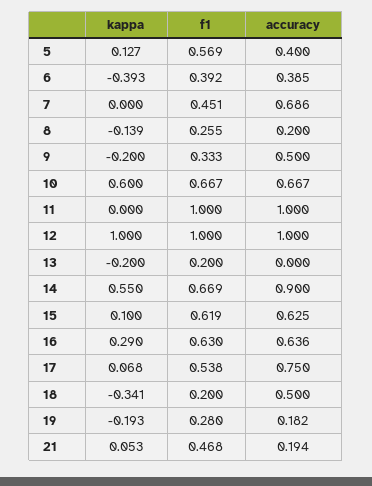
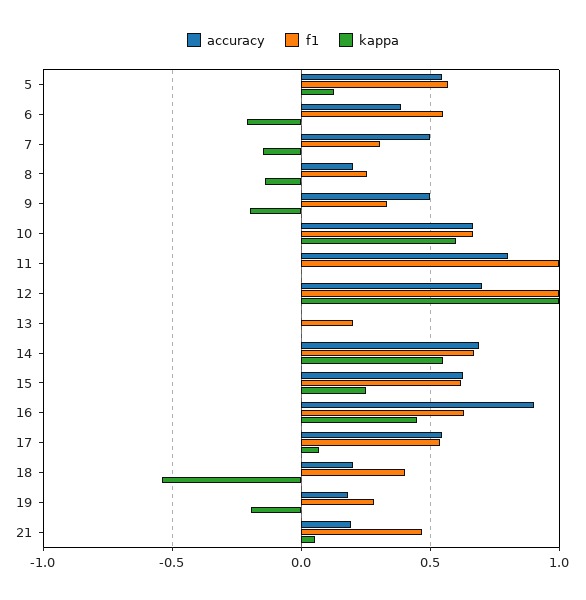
  {
    "kappa": {
      "5": 0.127,
-     "6": -0.393,
+     "6": -0.2,
-     "7": 0,
+     "7": -0.15,
      "8": -0.139,
      "9": -0.2,
      "10": 0.6,
      "11": 0,
      "12": 1,
-     "13": -0.2,
+     "13": 0,
      "14": 0.55,
-     "15": 0.1,
+     "15": 0.25,
-     "16": 0.29,
+     "16": 0.45,
      "17": 0.068,
-     "18": -0.341,
+     "18": -0.55,
      "19": -0.193,
      "21": 0.053
    },
    "f1": {
      "5": 0.569,
-     "6": 0.392,
+     "6": 0.55,
-     "7": 0.451,
+     "7": 0.3,
      "8": 0.255,
      "9": 0.333,
      "10": 0.667,
      "11": 1,
      "12": 1,
      "13": 0.2,
      "14": 0.669,
      "15": 0.619,
      "16": 0.63,
      "17": 0.538,
-     "18": 0.2,
+     "18": 0.4,
      "19": 0.28,
      "21": 0.468
    },
    "accuracy": {
-     "5": 0.4,
+     "5": 0.55,
      "6": 0.385,
-     "7": 0.686,
+     "7": 0.5,
      "8": 0.2,
      "9": 0.5,
      "10": 0.667,
-     "11": 1,
+     "11": 0.8,
-     "12": 1,
+     "12": 0.7,
      "13": 0,
-     "14": 0.9,
+     "14": 0.7,
      "15": 0.625,
-     "16": 0.636,
+     "16": 0.9,
-     "17": 0.75,
+     "17": 0.55,
-     "18": 0.5,
+     "18": 0.2,
      "19": 0.182,
      "21": 0.194
    }
  }

